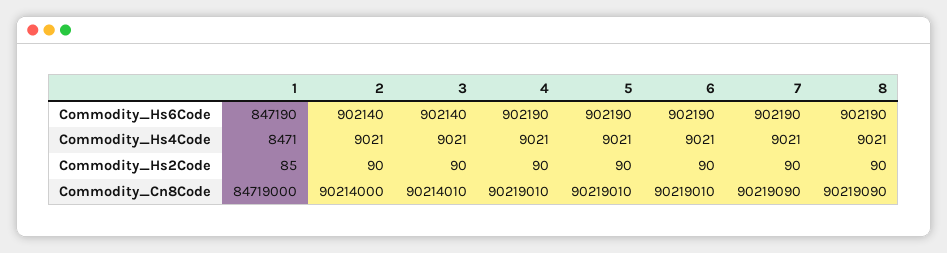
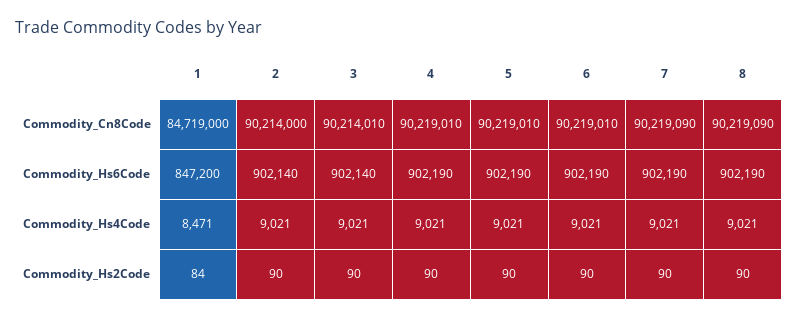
  {
    "1": {
-     "Commodity_Hs6Code": 847190,
+     "Commodity_Hs6Code": 847200,
      "Commodity_Hs4Code": 8471,
-     "Commodity_Hs2Code": 85,
+     "Commodity_Hs2Code": 84,
      "Commodity_Cn8Code": 84719000
    },
    "2": {
      "Commodity_Hs6Code": 902140,
      "Commodity_Hs4Code": 9021,
      "Commodity_Hs2Code": 90,
      "Commodity_Cn8Code": 90214000
    },
    "3": {
      "Commodity_Hs6Code": 902140,
      "Commodity_Hs4Code": 9021,
      "Commodity_Hs2Code": 90,
      "Commodity_Cn8Code": 90214010
    },
    "4": {
      "Commodity_Hs6Code": 902190,
      "Commodity_Hs4Code": 9021,
      "Commodity_Hs2Code": 90,
      "Commodity_Cn8Code": 90219010
    },
    "5": {
      "Commodity_Hs6Code": 902190,
      "Commodity_Hs4Code": 9021,
      "Commodity_Hs2Code": 90,
      "Commodity_Cn8Code": 90219010
    },
    "6": {
      "Commodity_Hs6Code": 902190,
      "Commodity_Hs4Code": 9021,
      "Commodity_Hs2Code": 90,
      "Commodity_Cn8Code": 90219010
    },
    "7": {
      "Commodity_Hs6Code": 902190,
      "Commodity_Hs4Code": 9021,
      "Commodity_Hs2Code": 90,
      "Commodity_Cn8Code": 90219090
    },
    "8": {
      "Commodity_Hs6Code": 902190,
      "Commodity_Hs4Code": 9021,
      "Commodity_Hs2Code": 90,
      "Commodity_Cn8Code": 90219090
    }
  }

